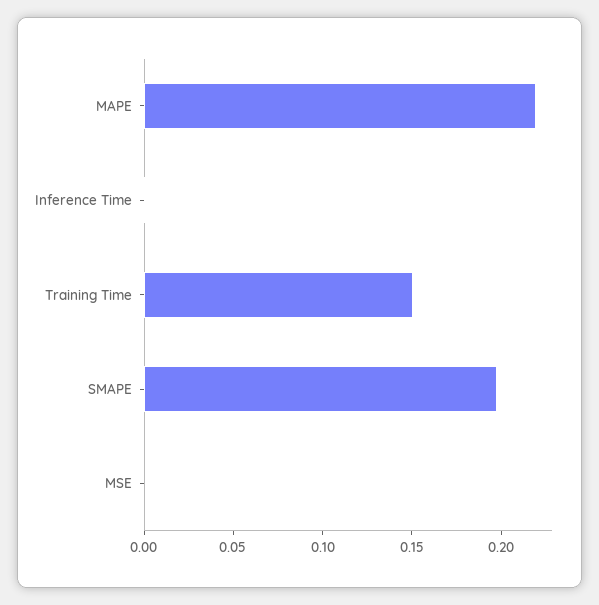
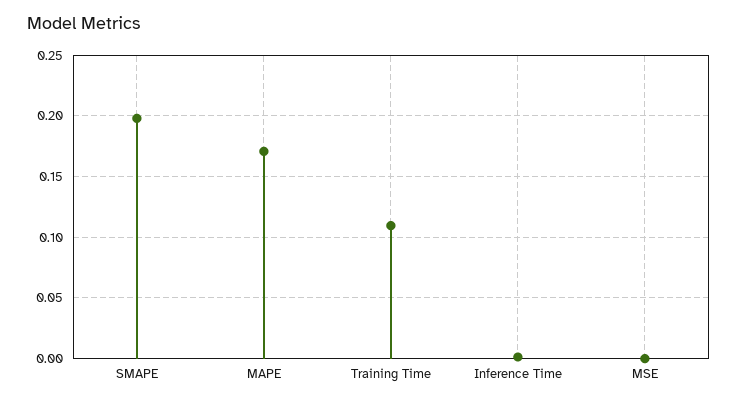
  {
-   "MAPE": 0.22,
+   "MAPE": 0.17,
    "Inference Time": 0,
-   "Training Time": 0.15,
+   "Training Time": 0.11,
    "SMAPE": 0.2,
    "MSE": 0
  }

